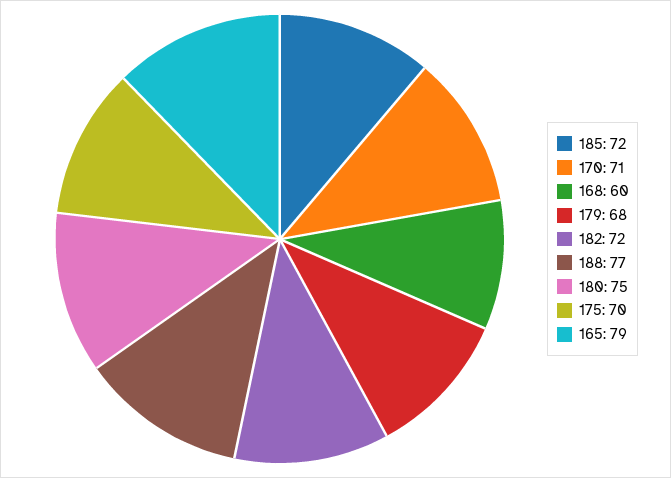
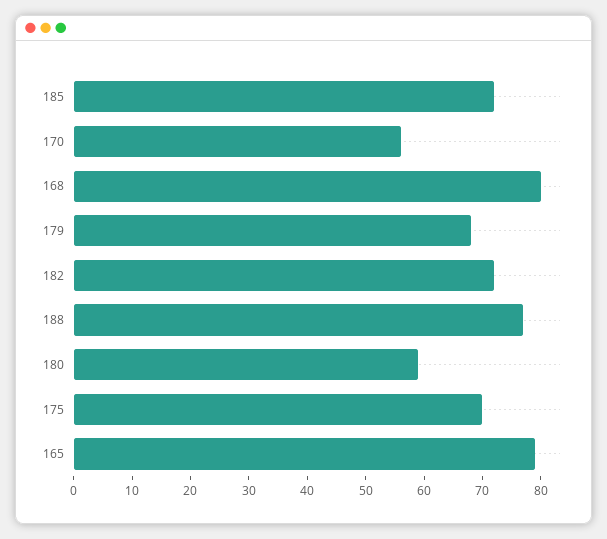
  {
    "185": 72,
-   "170": 71,
+   "170": 55,
-   "168": 60,
+   "168": 80,
    "179": 68,
    "182": 72,
    "188": 77,
-   "180": 75,
+   "180": 60,
    "175": 70,
    "165": 79
  }

